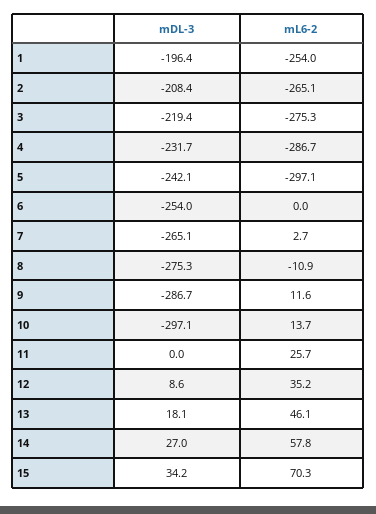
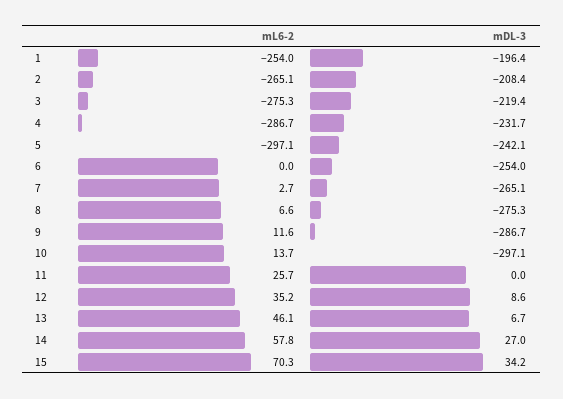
  {
    "mDL-3": {
      "1": -196.4,
      "2": -208.4,
      "3": -219.4,
      "4": -231.7,
      "5": -242.1,
      "6": -254,
      "7": -265.1,
      "8": -275.3,
      "9": -286.7,
      "10": -297.1,
      "11": 0,
      "12": 8.6,
-     "13": 18.1,
+     "13": 6.7,
      "14": 27,
      "15": 34.2
    },
    "mL6-2": {
      "1": -254,
      "2": -265.1,
      "3": -275.3,
      "4": -286.7,
      "5": -297.1,
      "6": 0,
      "7": 2.7,
-     "8": -10.9,
+     "8": 6.6,
      "9": 11.6,
      "10": 13.7,
      "11": 25.7,
      "12": 35.2,
      "13": 46.1,
      "14": 57.8,
      "15": 70.3
    }
  }

